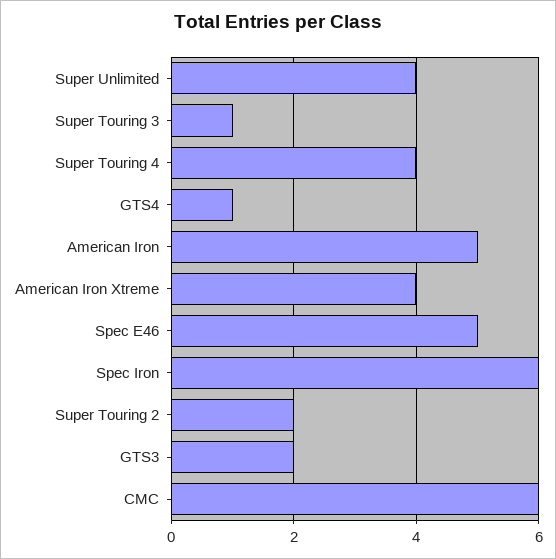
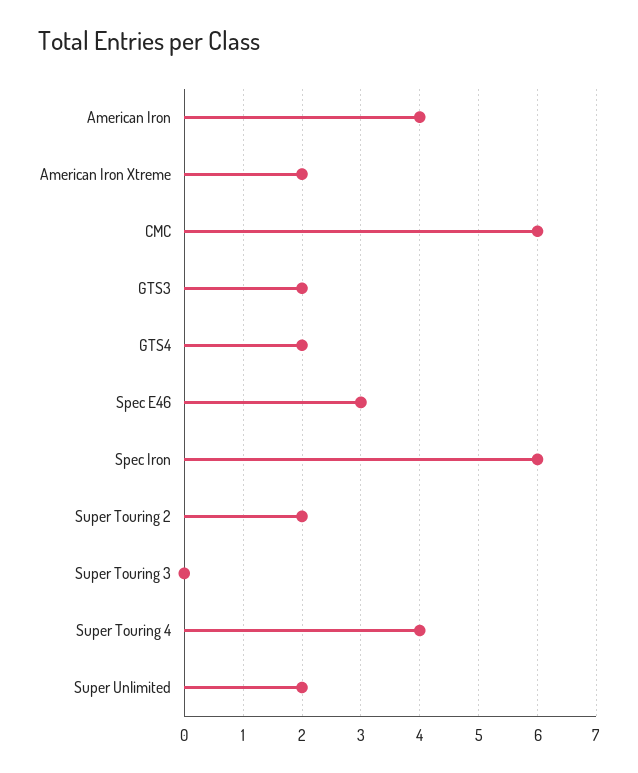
  {
-   "Super Unlimited": 4,
+   "Super Unlimited": 2,
-   "Super Touring 3": 1,
+   "Super Touring 3": 0,
    "Super Touring 4": 4,
-   "GTS4": 1,
+   "GTS4": 2,
-   "American Iron": 5,
+   "American Iron": 4,
-   "American Iron Xtreme": 4,
+   "American Iron Xtreme": 2,
-   "Spec E46": 5,
+   "Spec E46": 3,
    "Spec Iron": 6,
    "Super Touring 2": 2,
    "GTS3": 2,
    "CMC": 6
  }

